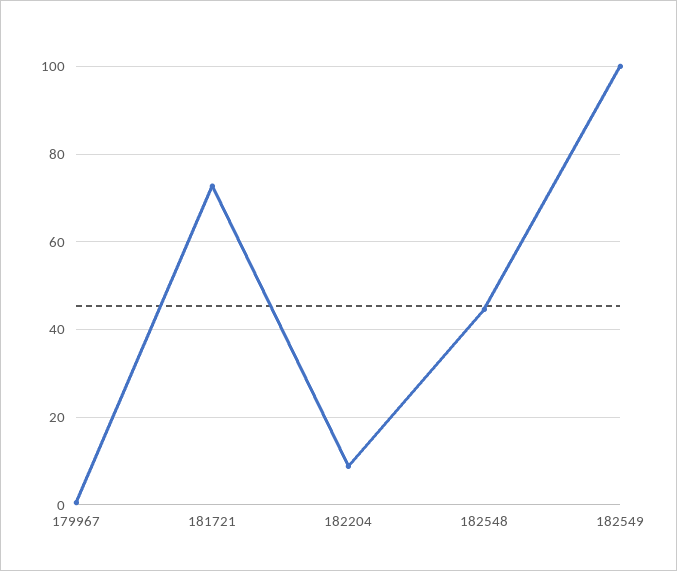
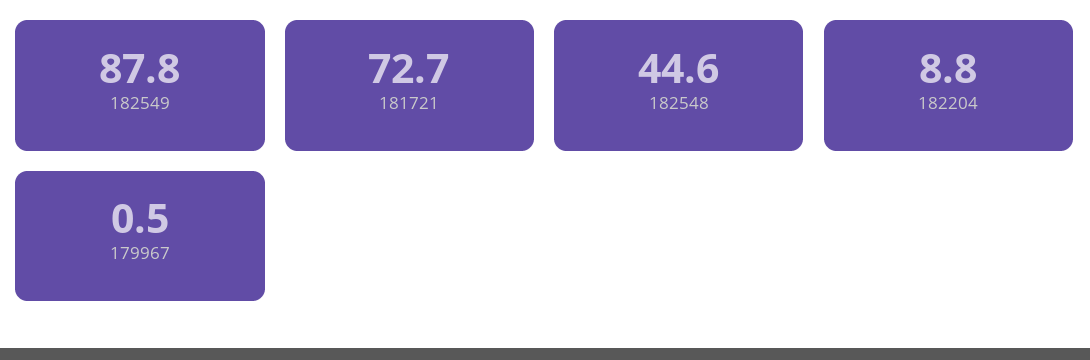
  {
    "179967": 0.5,
    "181721": 72.7,
    "182204": 8.8,
    "182548": 44.6,
-   "182549": 100
+   "182549": 87.8
  }

